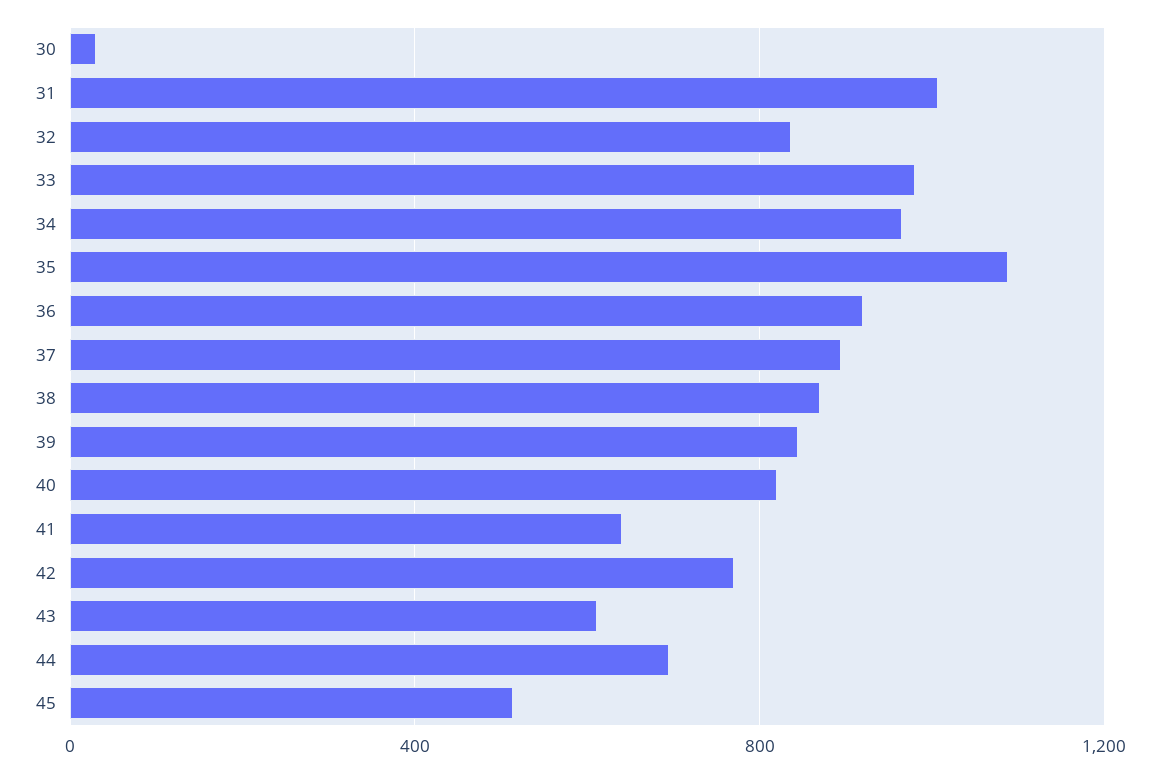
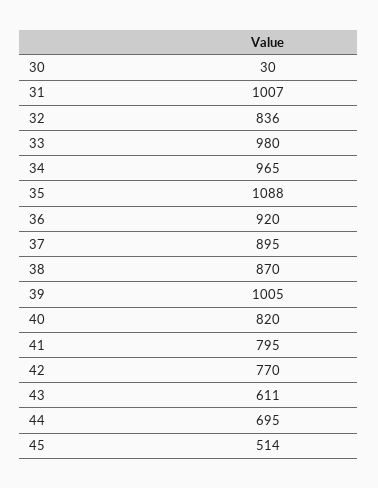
  {
    "30": 30,
    "31": 1007,
    "32": 836,
    "33": 980,
    "34": 965,
    "35": 1088,
    "36": 920,
    "37": 895,
    "38": 870,
-   "39": 850,
+   "39": 1005,
    "40": 820,
-   "41": 650,
+   "41": 795,
    "42": 770,
    "43": 611,
    "44": 695,
    "45": 514
  }

